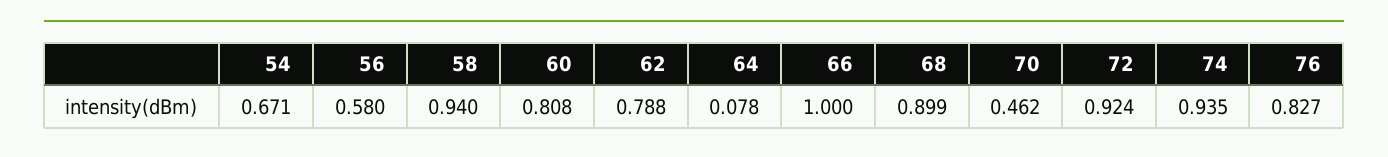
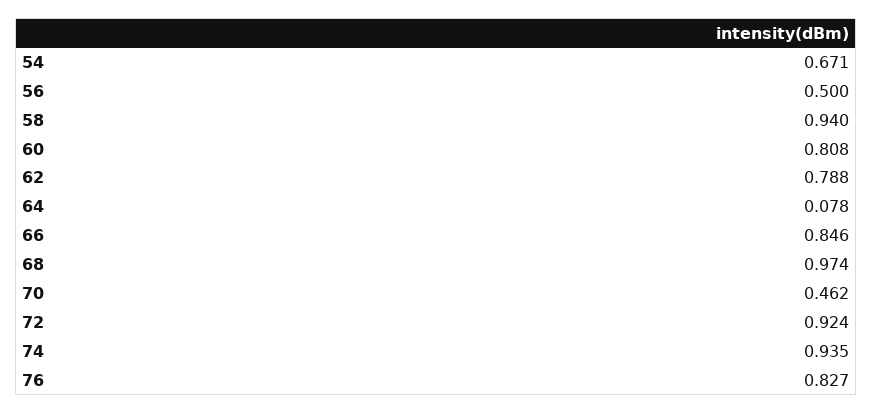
  {
    "54": 0.671,
-   "56": 0.58,
+   "56": 0.5,
    "58": 0.94,
    "60": 0.808,
    "62": 0.788,
    "64": 0.078,
-   "66": 1,
+   "66": 0.846,
-   "68": 0.899,
+   "68": 0.974,
    "70": 0.462,
    "72": 0.924,
    "74": 0.935,
    "76": 0.827
  }

